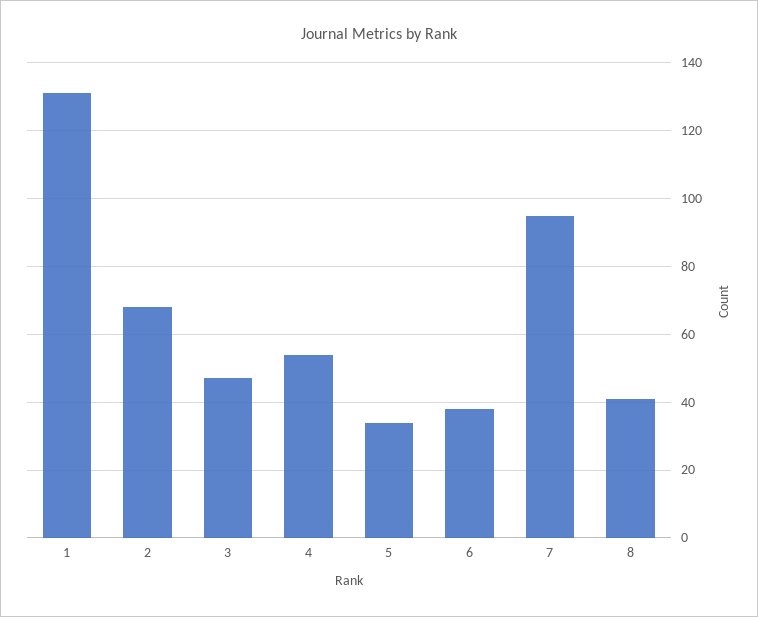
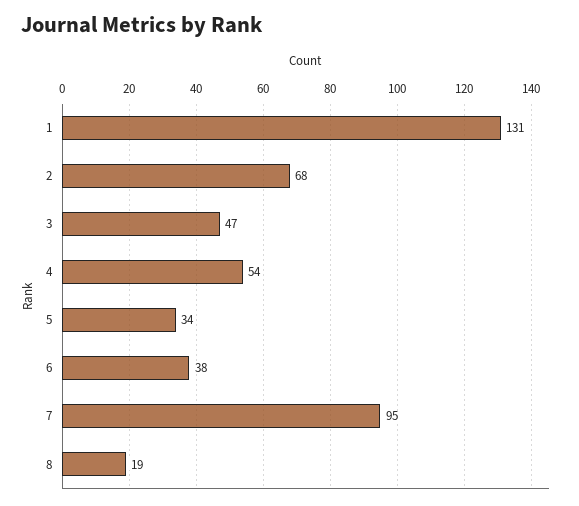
  {
    "1": 131,
    "2": 68,
    "3": 47,
    "4": 54,
    "5": 34,
    "6": 38,
    "7": 95,
-   "8": 40
+   "8": 19
  }

